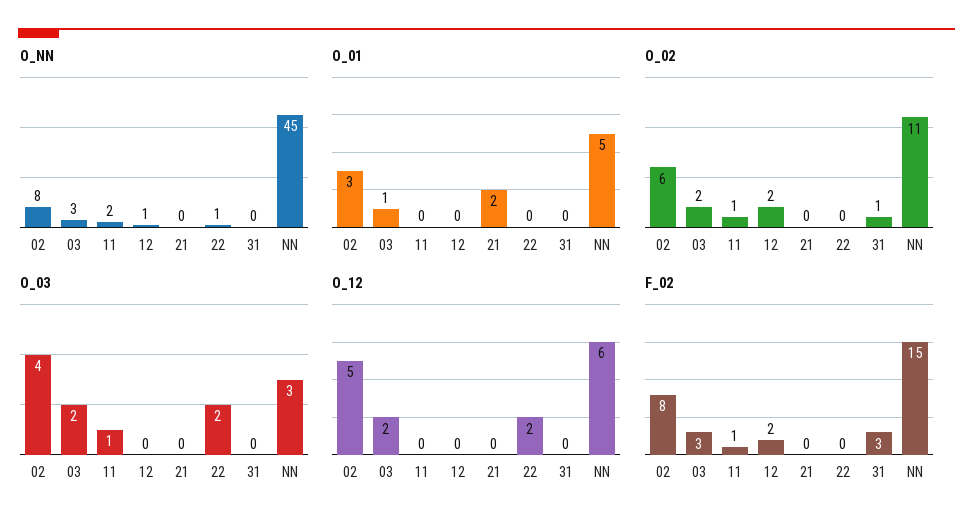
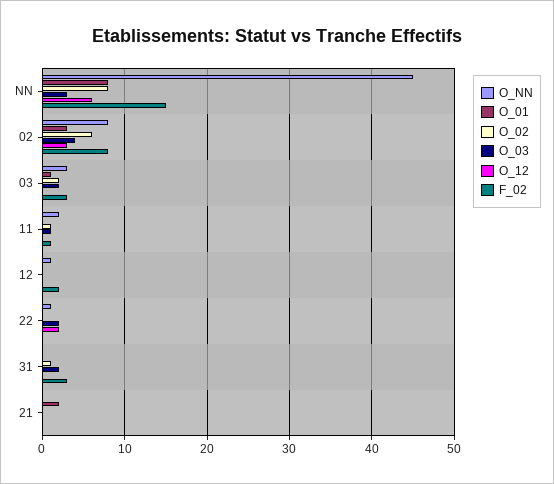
  {
    "O_NN": {
      "02": 8,
      "03": 3,
      "11": 2,
      "12": 1,
      "21": 0,
      "22": 1,
      "31": 0,
      "NN": 45
    },
    "O_01": {
      "02": 3,
      "03": 1,
      "11": 0,
      "12": 0,
      "21": 2,
      "22": 0,
      "31": 0,
-     "NN": 5
+     "NN": 8
    },
    "O_02": {
      "02": 6,
      "03": 2,
      "11": 1,
-     "12": 2,
+     "12": 0,
      "21": 0,
      "22": 0,
      "31": 1,
-     "NN": 11
+     "NN": 8
    },
    "O_03": {
      "02": 4,
      "03": 2,
      "11": 1,
      "12": 0,
      "21": 0,
      "22": 2,
-     "31": 0,
+     "31": 2,
      "NN": 3
    },
    "O_12": {
-     "02": 5,
+     "02": 3,
-     "03": 2,
+     "03": 0,
      "11": 0,
      "12": 0,
      "21": 0,
      "22": 2,
      "31": 0,
      "NN": 6
    },
    "F_02": {
      "02": 8,
      "03": 3,
      "11": 1,
      "12": 2,
      "21": 0,
      "22": 0,
      "31": 3,
      "NN": 15
    }
  }

